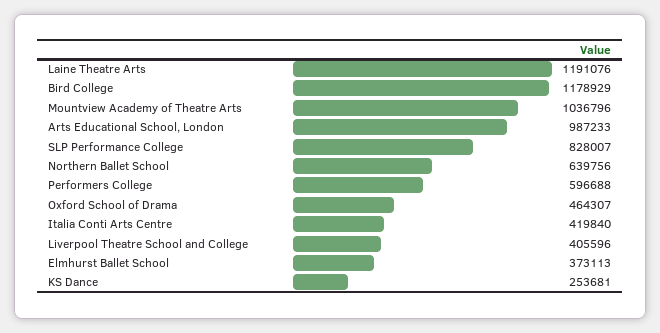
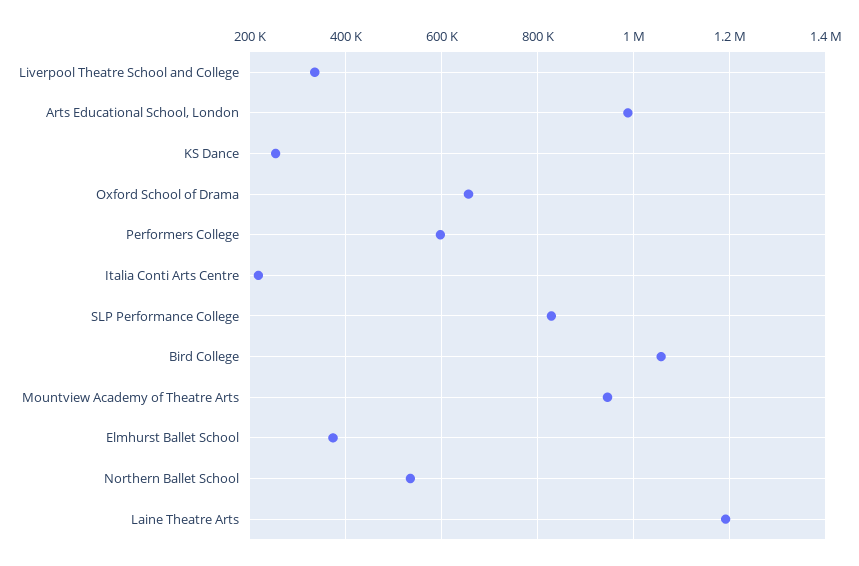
  {
    "Laine Theatre Arts": 1191076,
-   "Bird College": 1178929,
+   "Bird College": 1060000,
-   "Mountview Academy of Theatre Arts": 1036796,
+   "Mountview Academy of Theatre Arts": 940000,
    "Arts Educational School, London": 987233,
    "SLP Performance College": 828007,
-   "Northern Ballet School": 639756,
+   "Northern Ballet School": 540000,
    "Performers College": 596688,
-   "Oxford School of Drama": 464307,
+   "Oxford School of Drama": 660000,
-   "Italia Conti Arts Centre": 419840,
+   "Italia Conti Arts Centre": 220000,
-   "Liverpool Theatre School and College": 405596,
+   "Liverpool Theatre School and College": 340000,
    "Elmhurst Ballet School": 373113,
    "KS Dance": 253681
  }

